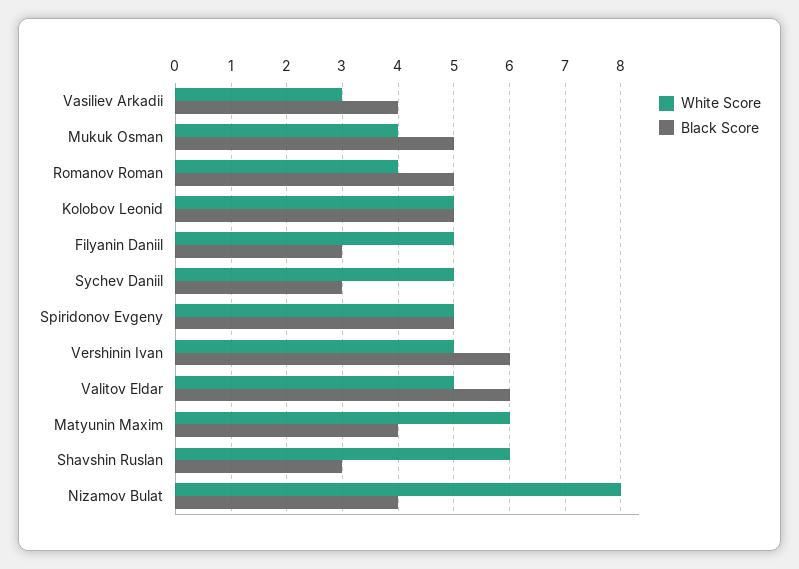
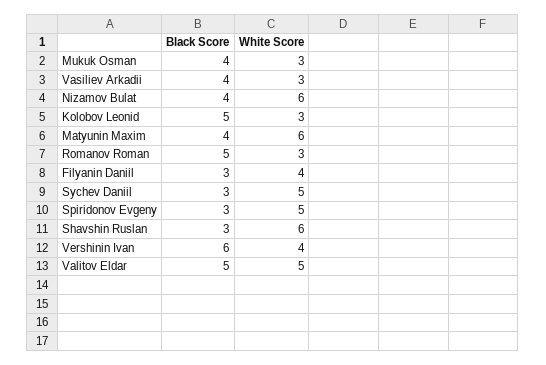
  {
    "White Score": {
      "Vasiliev Arkadii": 3,
-     "Mukuk Osman": 4,
+     "Mukuk Osman": 3,
-     "Romanov Roman": 4,
+     "Romanov Roman": 3,
-     "Kolobov Leonid": 5,
+     "Kolobov Leonid": 3,
-     "Filyanin Daniil": 5,
+     "Filyanin Daniil": 4,
      "Sychev Daniil": 5,
      "Spiridonov Evgeny": 5,
-     "Vershinin Ivan": 5,
+     "Vershinin Ivan": 4,
      "Valitov Eldar": 5,
      "Matyunin Maxim": 6,
      "Shavshin Ruslan": 6,
-     "Nizamov Bulat": 8
+     "Nizamov Bulat": 6
    },
    "Black Score": {
      "Vasiliev Arkadii": 4,
-     "Mukuk Osman": 5,
+     "Mukuk Osman": 4,
      "Romanov Roman": 5,
      "Kolobov Leonid": 5,
      "Filyanin Daniil": 3,
      "Sychev Daniil": 3,
-     "Spiridonov Evgeny": 5,
+     "Spiridonov Evgeny": 3,
      "Vershinin Ivan": 6,
-     "Valitov Eldar": 6,
+     "Valitov Eldar": 5,
      "Matyunin Maxim": 4,
      "Shavshin Ruslan": 3,
      "Nizamov Bulat": 4
    }
  }

